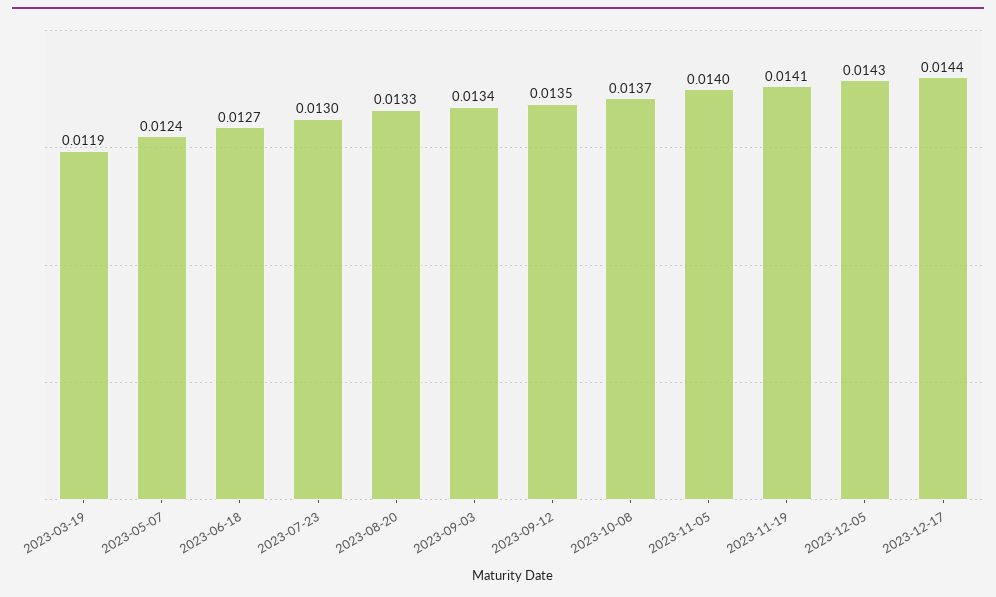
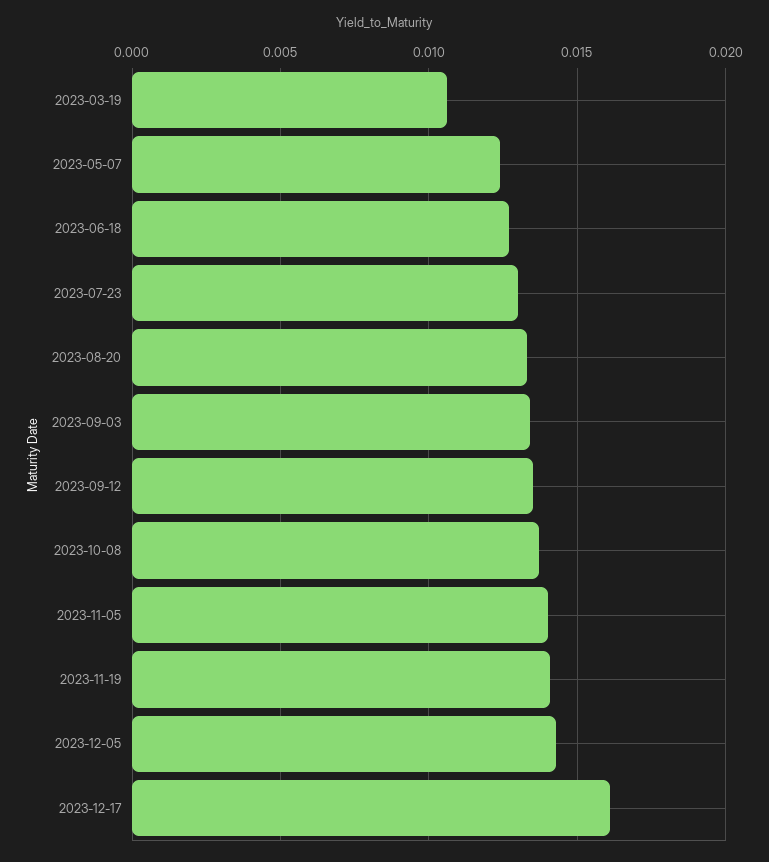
  {
-   "2023-03-19": 0.0119,
+   "2023-03-19": 0.0105,
    "2023-05-07": 0.0124,
    "2023-06-18": 0.0127,
    "2023-07-23": 0.013,
    "2023-08-20": 0.0133,
    "2023-09-03": 0.0134,
    "2023-09-12": 0.0135,
    "2023-10-08": 0.0137,
    "2023-11-05": 0.014,
    "2023-11-19": 0.0141,
    "2023-12-05": 0.0143,
-   "2023-12-17": 0.0144
+   "2023-12-17": 0.016
  }

